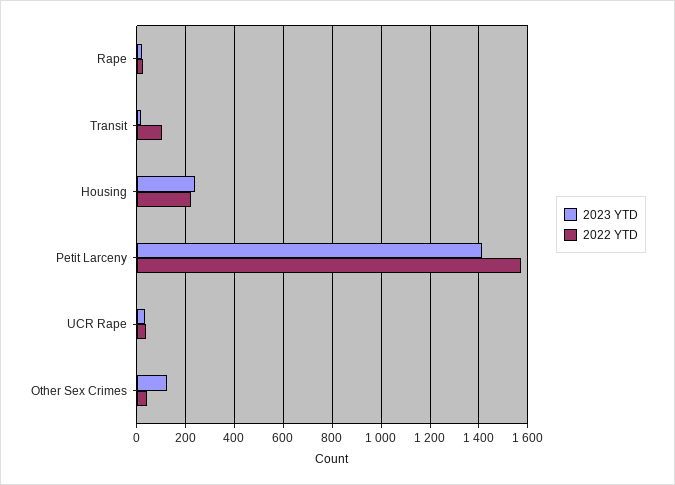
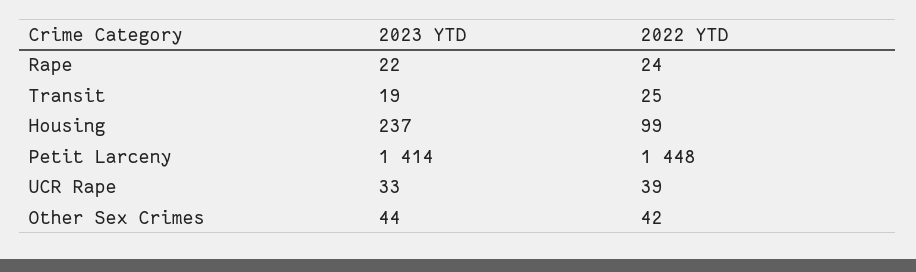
  {
    "2023 YTD": {
      "Rape": 22,
      "Transit": 19,
      "Housing": 237,
      "Petit Larceny": 1414,
      "UCR Rape": 33,
-     "Other Sex Crimes": 125
+     "Other Sex Crimes": 44
    },
    "2022 YTD": {
      "Rape": 24,
-     "Transit": 100,
+     "Transit": 25,
-     "Housing": 225,
+     "Housing": 99,
-     "Petit Larceny": 1575,
+     "Petit Larceny": 1448,
      "UCR Rape": 39,
      "Other Sex Crimes": 42
    }
  }

